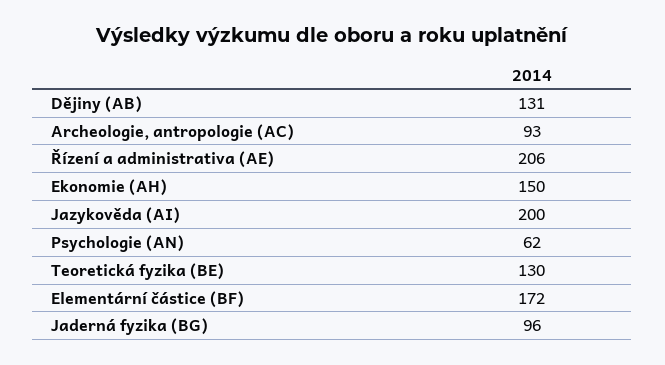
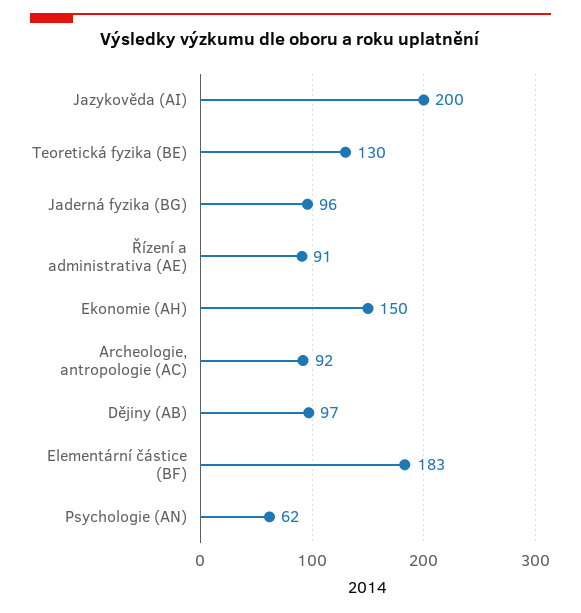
  {
-   "Dějiny (AB)": 131,
+   "Dějiny (AB)": 97,
-   "Archeologie, antropologie (AC)": 93,
+   "Archeologie, antropologie (AC)": 92,
-   "Řízení a administrativa (AE)": 206,
+   "Řízení a administrativa (AE)": 91,
    "Ekonomie (AH)": 150,
    "Jazykověda (AI)": 200,
    "Psychologie (AN)": 62,
    "Teoretická fyzika (BE)": 130,
-   "Elementární částice (BF)": 172,
+   "Elementární částice (BF)": 183,
    "Jaderná fyzika (BG)": 96
  }

